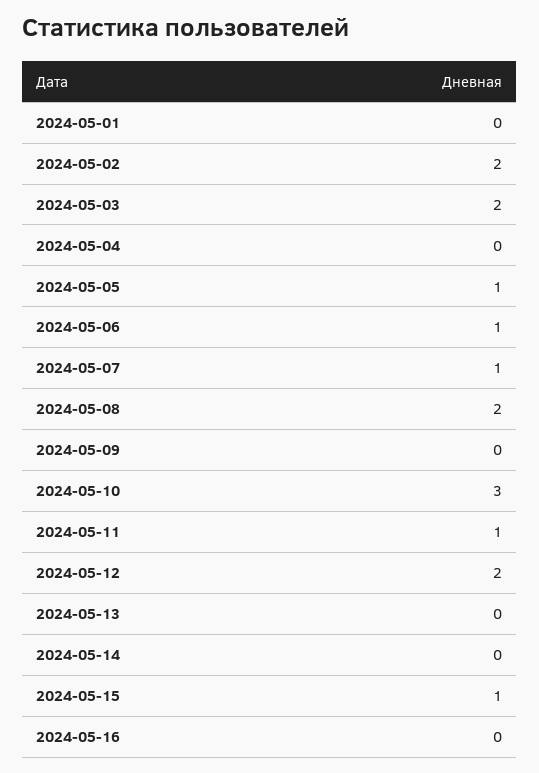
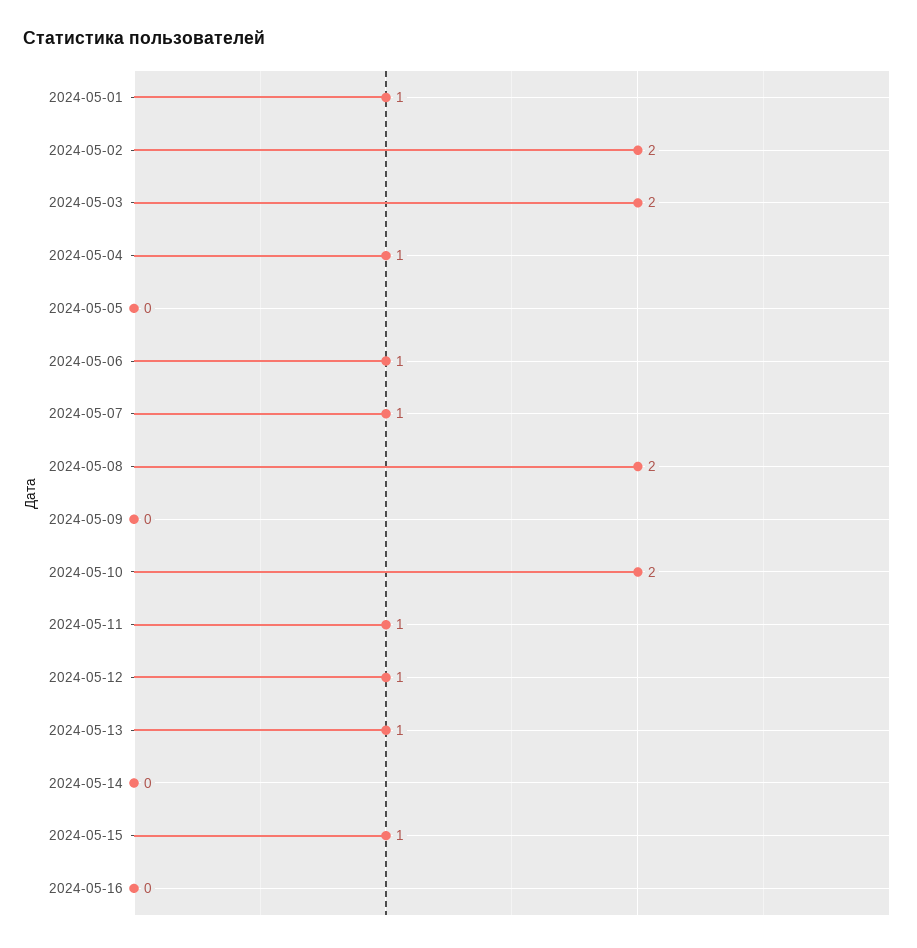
  {
-   "2024-05-01": 0,
+   "2024-05-01": 1,
    "2024-05-02": 2,
    "2024-05-03": 2,
-   "2024-05-04": 0,
+   "2024-05-04": 1,
-   "2024-05-05": 1,
+   "2024-05-05": 0,
    "2024-05-06": 1,
    "2024-05-07": 1,
    "2024-05-08": 2,
    "2024-05-09": 0,
-   "2024-05-10": 3,
+   "2024-05-10": 2,
    "2024-05-11": 1,
-   "2024-05-12": 2,
+   "2024-05-12": 1,
-   "2024-05-13": 0,
+   "2024-05-13": 1,
    "2024-05-14": 0,
    "2024-05-15": 1,
    "2024-05-16": 0
  }

